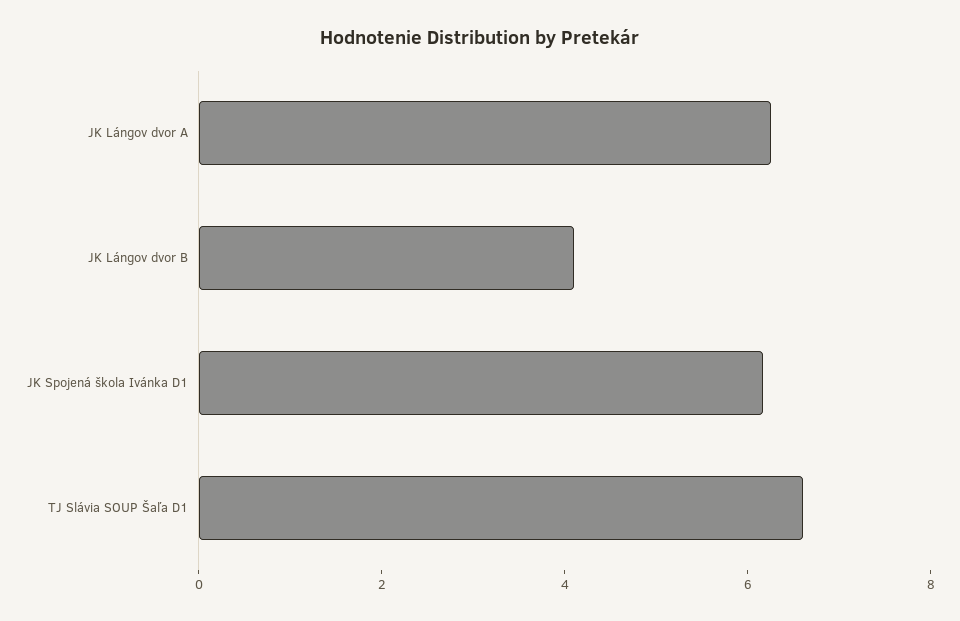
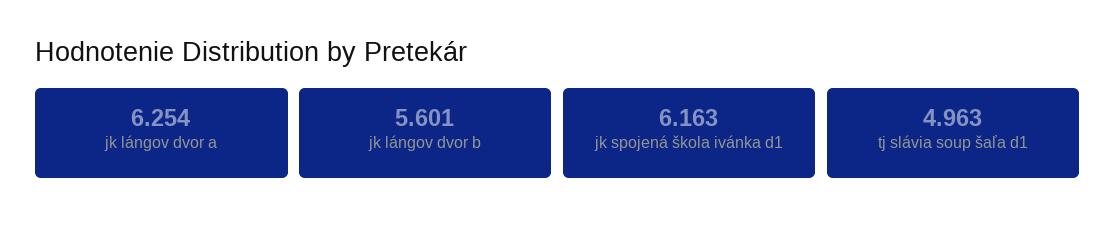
  {
    "JK Lángov dvor A": 6.254,
-   "JK Lángov dvor B": 4,
+   "JK Lángov dvor B": 5.601,
    "JK Spojená škola Ivánka D1": 6.163,
-   "TJ Slávia SOUP Šaľa D1": 6.5
+   "TJ Slávia SOUP Šaľa D1": 4.963
  }

